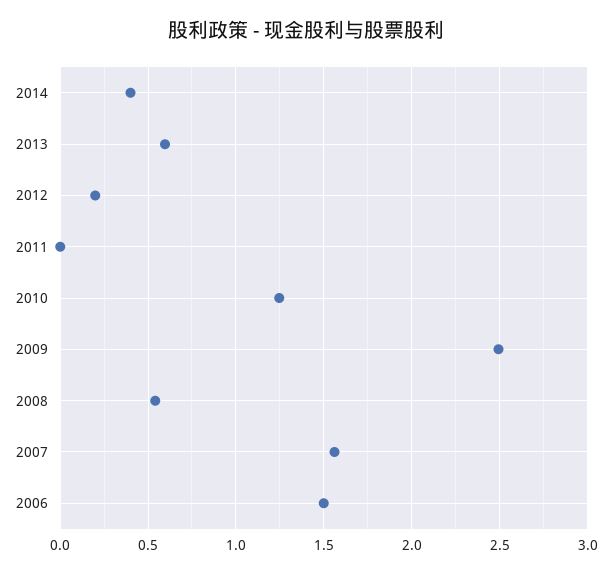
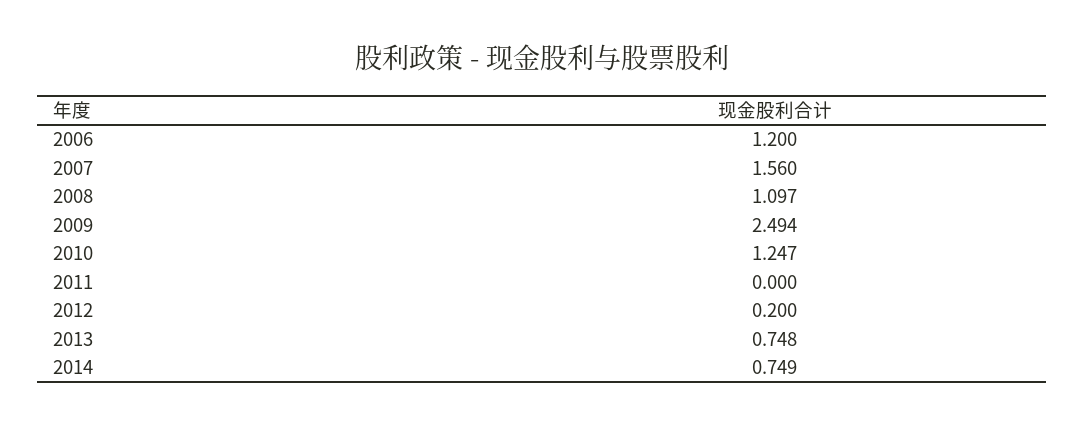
  {
-   "2014": 0.4,
+   "2014": 0.749,
-   "2013": 0.6,
+   "2013": 0.748,
    "2012": 0.2,
    "2011": 0,
    "2010": 1.247,
    "2009": 2.494,
-   "2008": 0.55,
+   "2008": 1.097,
    "2007": 1.56,
-   "2006": 1.5
+   "2006": 1.2
  }

